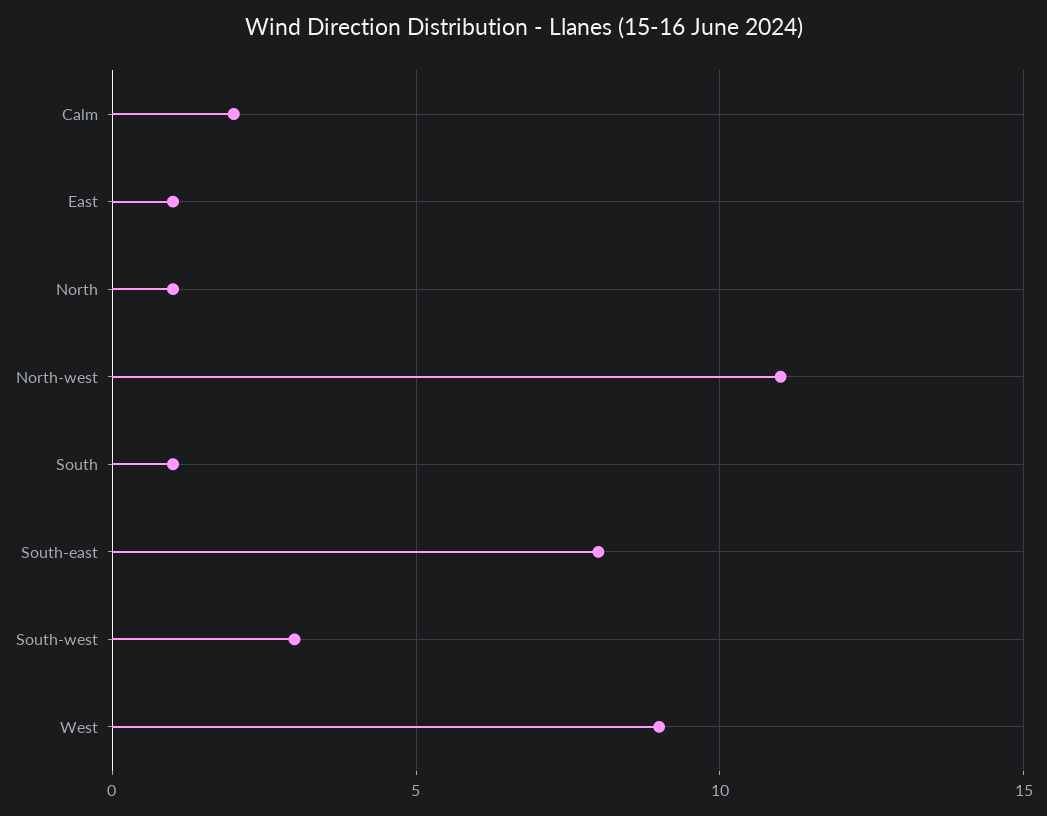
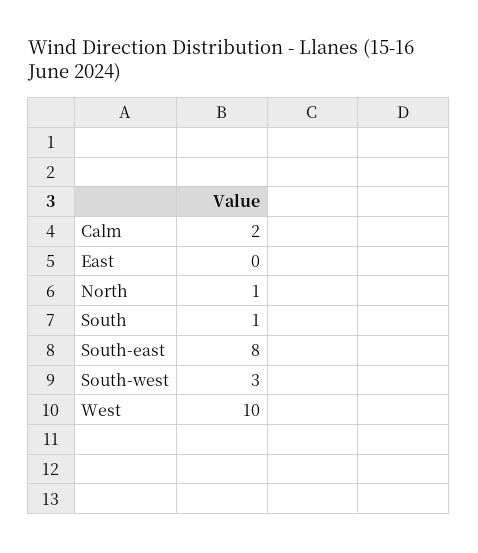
  {
    "Calm": 2,
-   "East": 1,
+   "East": 0,
    "North": 1,
-   "North-west": 11,
    "South": 1,
    "South-east": 8,
    "South-west": 3,
-   "West": 9
+   "West": 10
  }

